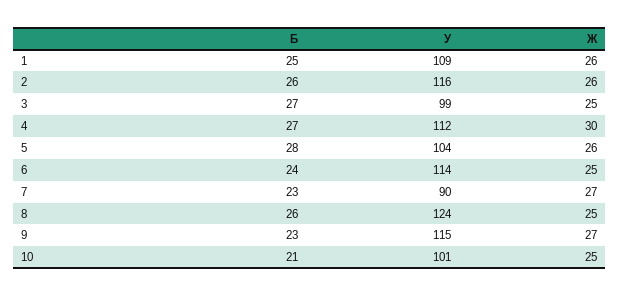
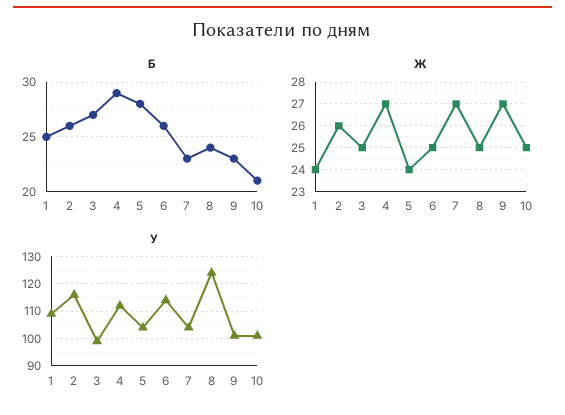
  {
    "Б": {
      "1": 25,
      "2": 26,
      "3": 27,
-     "4": 27,
+     "4": 29,
      "5": 28,
-     "6": 24,
+     "6": 26,
      "7": 23,
-     "8": 26,
+     "8": 24,
      "9": 23,
      "10": 21
    },
    "У": {
      "1": 109,
      "2": 116,
      "3": 99,
      "4": 112,
      "5": 104,
      "6": 114,
-     "7": 90,
+     "7": 105,
      "8": 124,
-     "9": 115,
+     "9": 100,
      "10": 101
    },
    "Ж": {
-     "1": 26,
+     "1": 24,
      "2": 26,
      "3": 25,
-     "4": 30,
+     "4": 27,
-     "5": 26,
+     "5": 24,
      "6": 25,
      "7": 27,
      "8": 25,
      "9": 27,
      "10": 25
    }
  }

